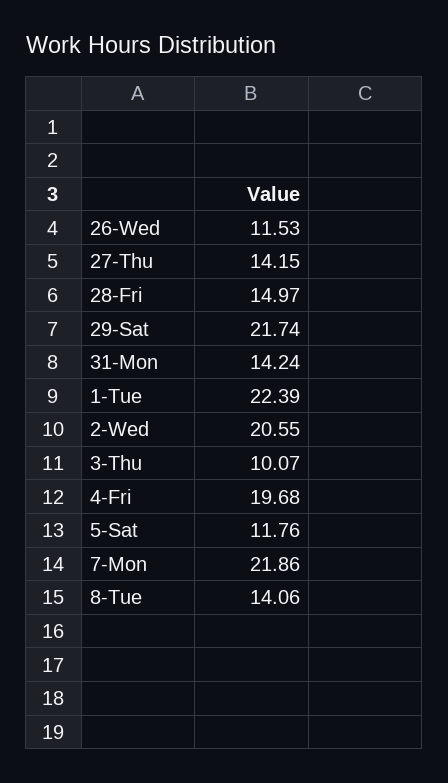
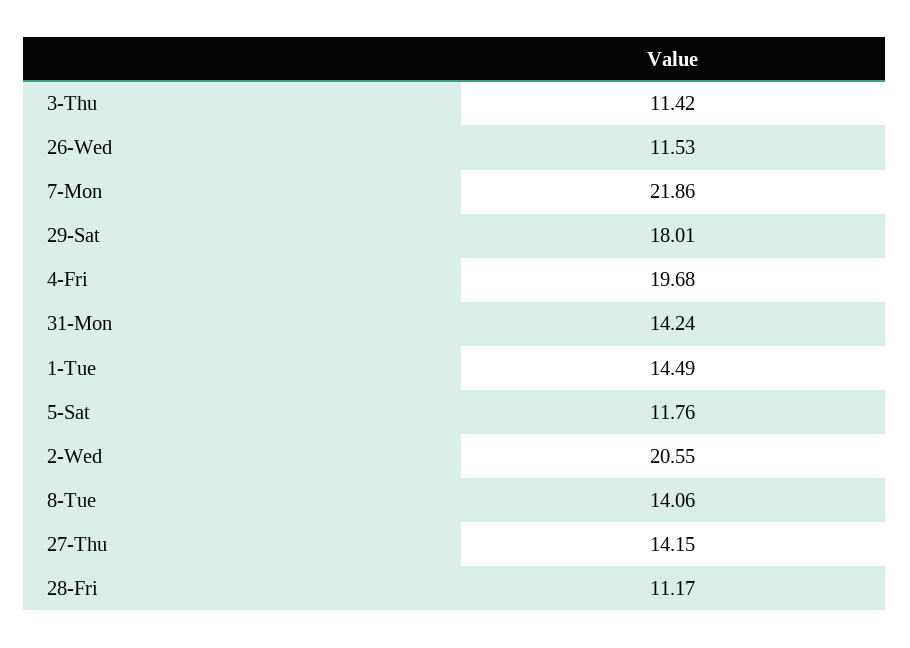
  {
    "26-Wed": 11.53,
    "27-Thu": 14.15,
-   "28-Fri": 14.97,
+   "28-Fri": 11.17,
-   "29-Sat": 21.74,
+   "29-Sat": 18.01,
    "31-Mon": 14.24,
-   "1-Tue": 22.39,
+   "1-Tue": 14.49,
    "2-Wed": 20.55,
-   "3-Thu": 10.07,
+   "3-Thu": 11.42,
    "4-Fri": 19.68,
    "5-Sat": 11.76,
    "7-Mon": 21.86,
    "8-Tue": 14.06
  }

